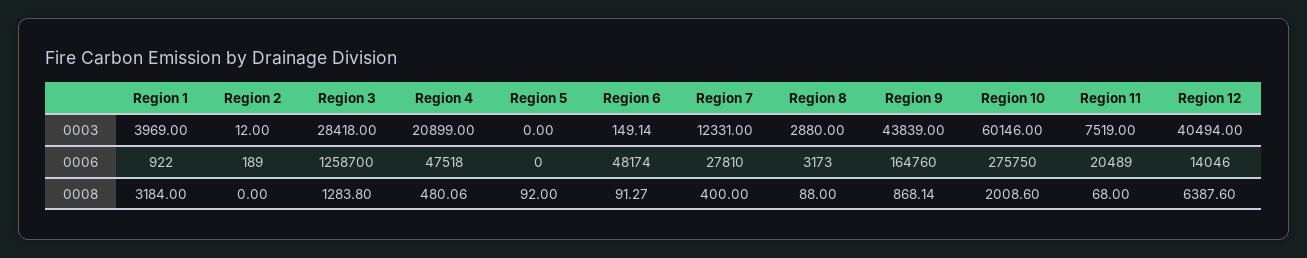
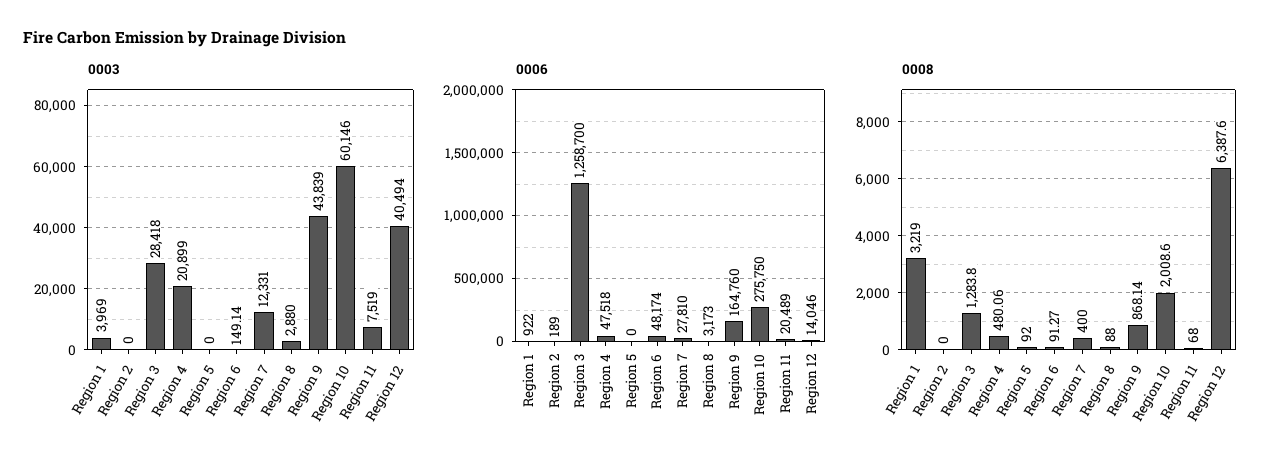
  {
    "0003": {
      "Region 1": 3969,
-     "Region 2": 12,
+     "Region 2": 0,
      "Region 3": 28418,
      "Region 4": 20899,
      "Region 5": 0,
      "Region 6": 149.14,
      "Region 7": 12331,
      "Region 8": 2880,
      "Region 9": 43839,
      "Region 10": 60146,
      "Region 11": 7519,
      "Region 12": 40494
    },
    "0006": {
      "Region 1": 922,
      "Region 2": 189,
      "Region 3": 1258700,
      "Region 4": 47518,
      "Region 5": 0,
      "Region 6": 48174,
      "Region 7": 27810,
      "Region 8": 3173,
      "Region 9": 164760,
      "Region 10": 275750,
      "Region 11": 20489,
      "Region 12": 14046
    },
    "0008": {
-     "Region 1": 3184,
+     "Region 1": 3219,
      "Region 2": 0,
      "Region 3": 1283.8,
      "Region 4": 480.06,
      "Region 5": 92,
      "Region 6": 91.27,
      "Region 7": 400,
      "Region 8": 88,
      "Region 9": 868.14,
      "Region 10": 2008.6,
      "Region 11": 68,
      "Region 12": 6387.6
    }
  }

